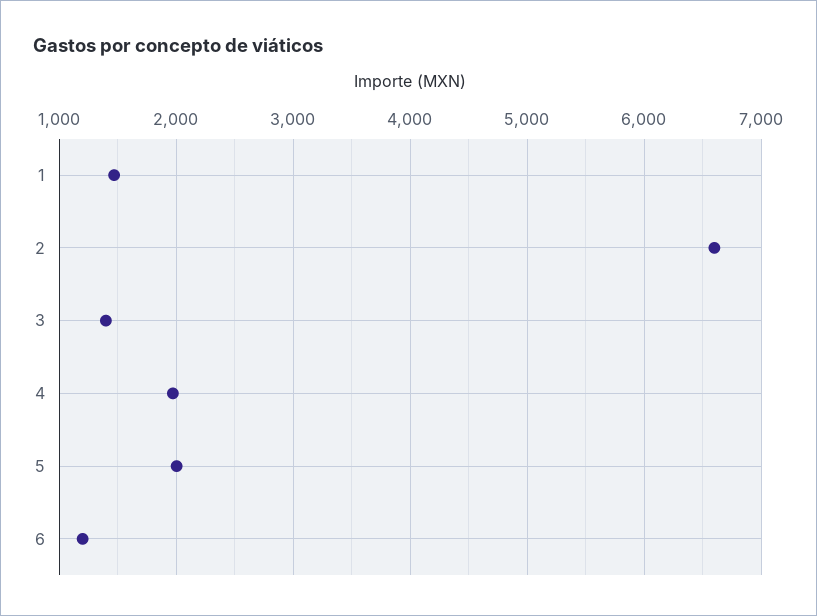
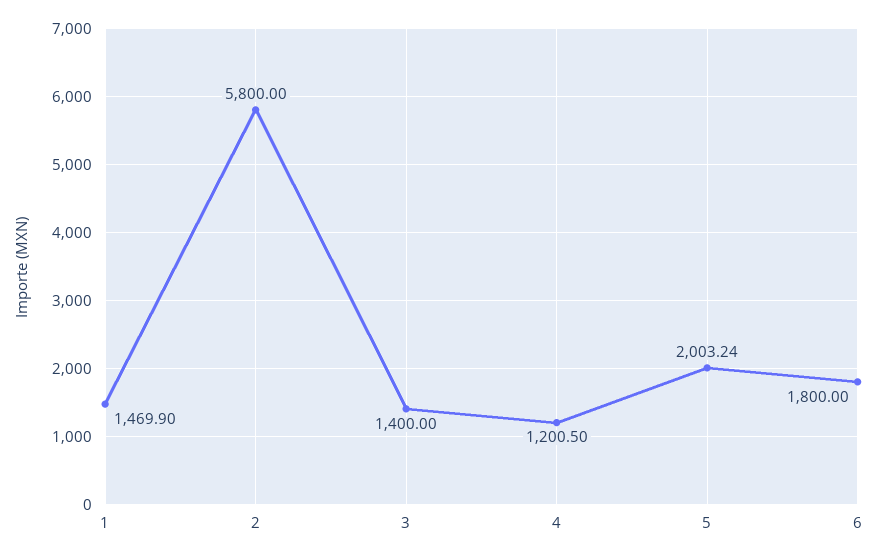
  {
    "1": 1469.9,
-   "2": 6600,
+   "2": 5800,
    "3": 1400,
-   "4": 2000,
+   "4": 1200.5,
    "5": 2003.24,
-   "6": 1200
+   "6": 1800
  }

